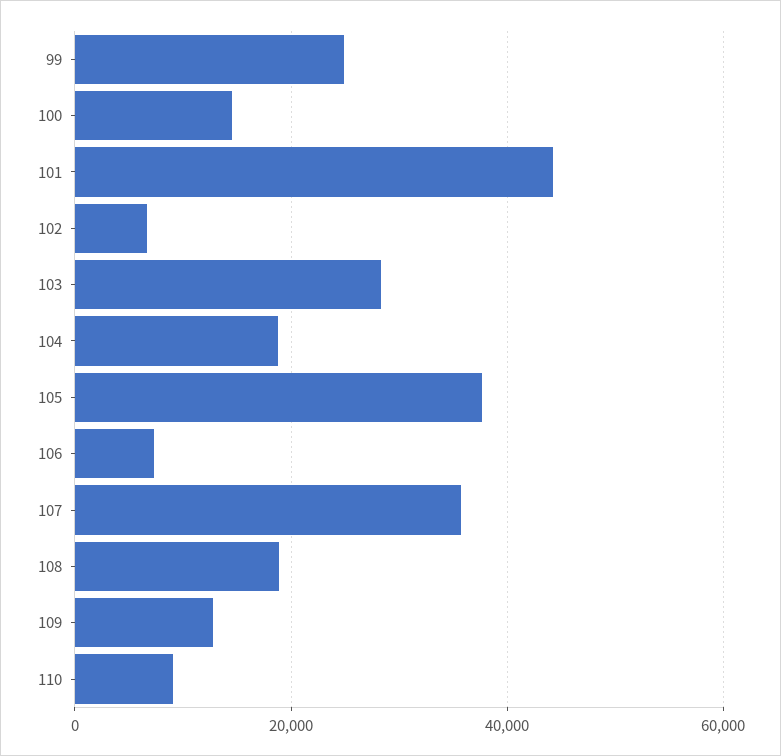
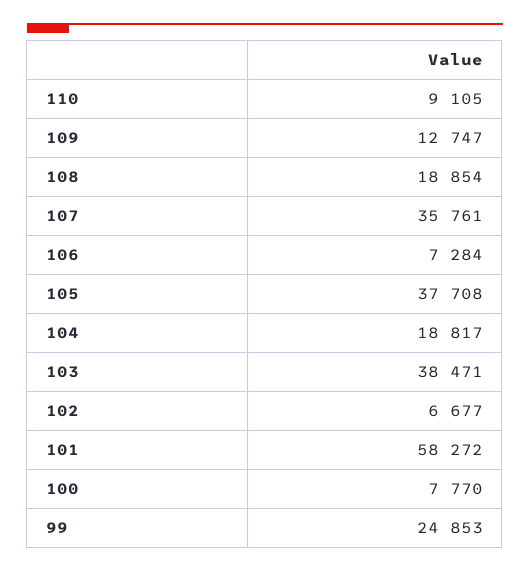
  {
    "99": 24853,
-   "100": 14000,
+   "100": 7770,
-   "101": 44000,
+   "101": 58272,
    "102": 6677,
-   "103": 28000,
+   "103": 38471,
    "104": 18817,
    "105": 37708,
    "106": 7284,
    "107": 35761,
    "108": 18854,
    "109": 12747,
    "110": 9105
  }

